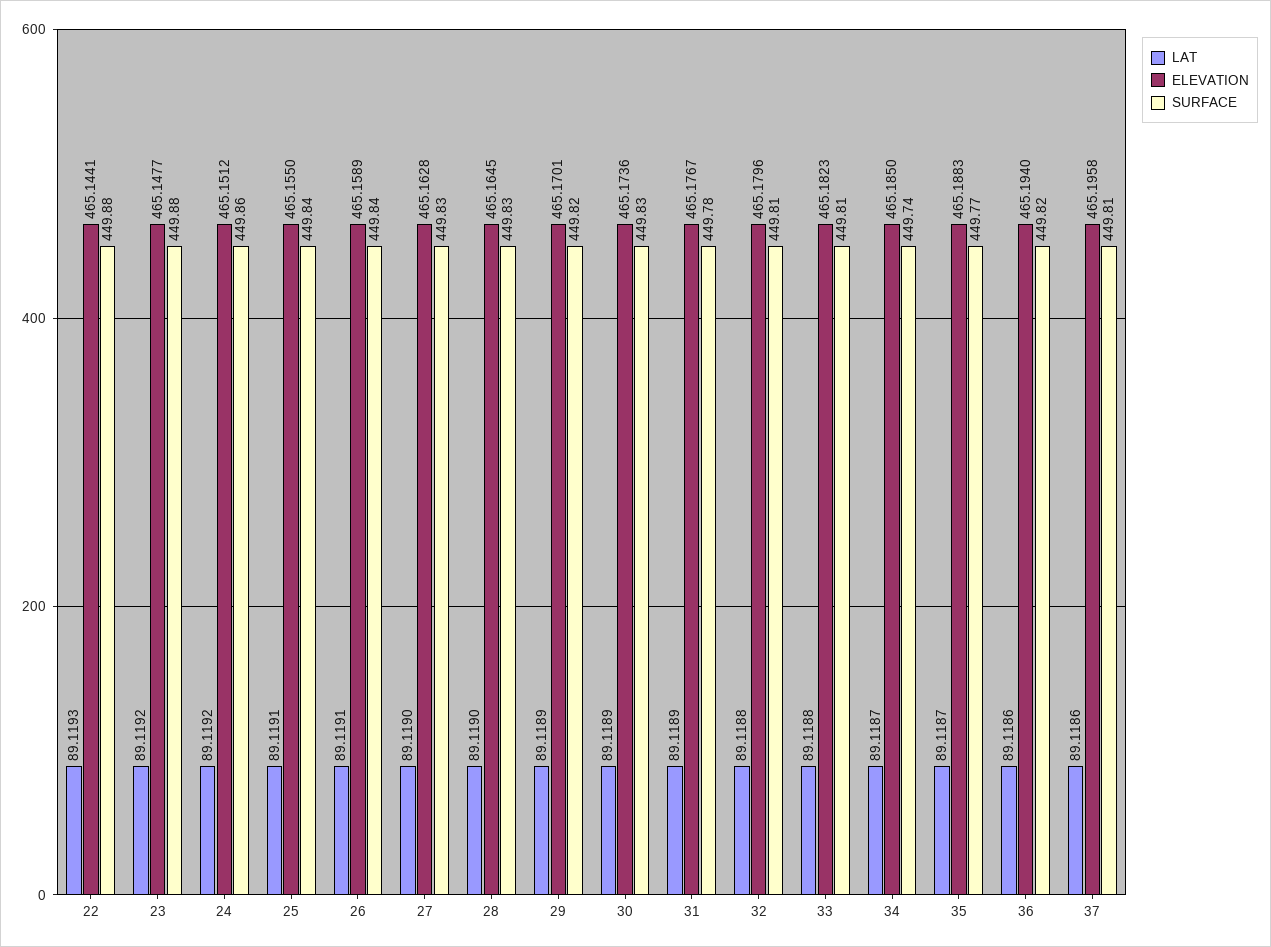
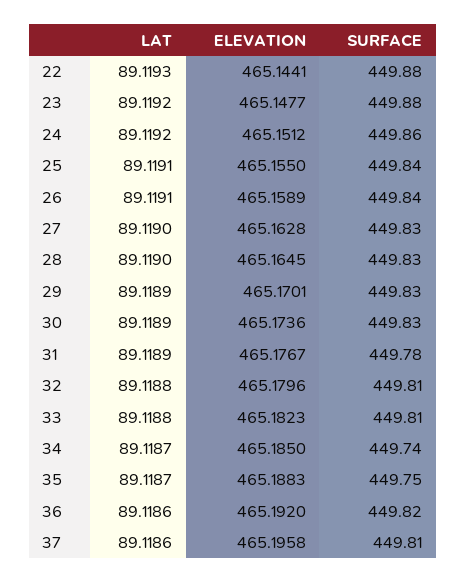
  {
    "LAT": {
      "22": 89.1193,
      "23": 89.1192,
      "24": 89.1192,
      "25": 89.1191,
      "26": 89.1191,
      "27": 89.119,
      "28": 89.119,
      "29": 89.1189,
      "30": 89.1189,
      "31": 89.1189,
      "32": 89.1188,
      "33": 89.1188,
      "34": 89.1187,
      "35": 89.1187,
      "36": 89.1186,
      "37": 89.1186
    },
    "ELEVATION": {
      "22": 465.1441,
      "23": 465.1477,
      "24": 465.1512,
      "25": 465.155,
      "26": 465.1589,
      "27": 465.1628,
      "28": 465.1645,
      "29": 465.1701,
      "30": 465.1736,
      "31": 465.1767,
      "32": 465.1796,
      "33": 465.1823,
      "34": 465.185,
      "35": 465.1883,
-     "36": 465.194,
+     "36": 465.192,
      "37": 465.1958
    },
    "SURFACE": {
      "22": 449.88,
      "23": 449.88,
      "24": 449.86,
      "25": 449.84,
      "26": 449.84,
      "27": 449.83,
      "28": 449.83,
-     "29": 449.82,
+     "29": 449.83,
      "30": 449.83,
      "31": 449.78,
      "32": 449.81,
      "33": 449.81,
      "34": 449.74,
-     "35": 449.77,
+     "35": 449.75,
      "36": 449.82,
      "37": 449.81
    }
  }

